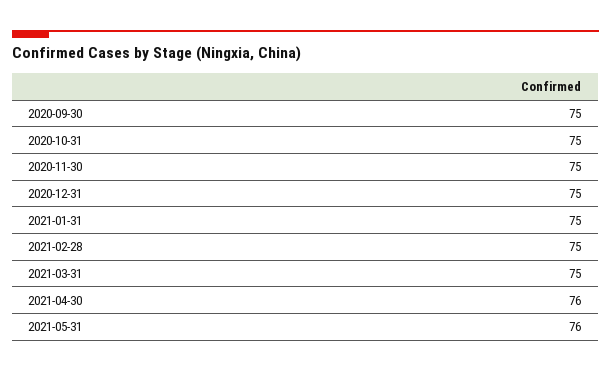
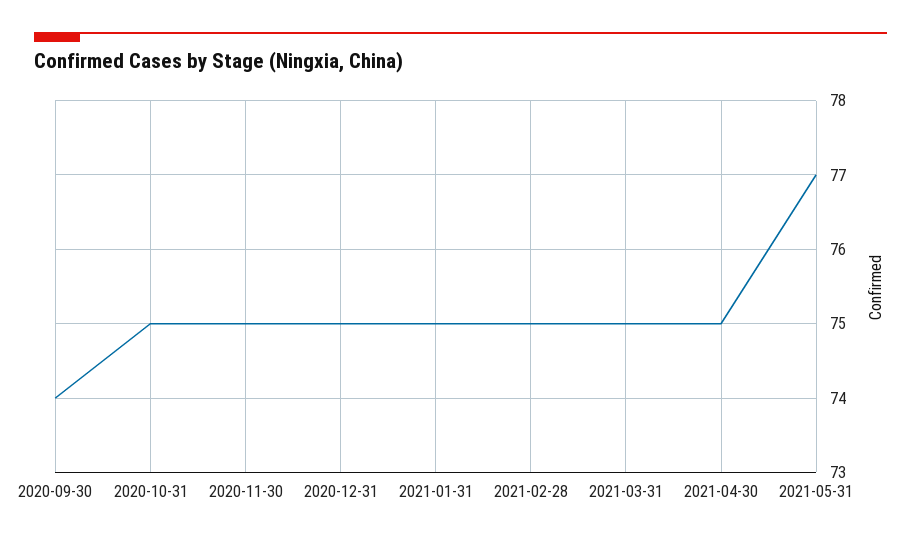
  {
-   "2020-09-30": 75,
+   "2020-09-30": 74,
    "2020-10-31": 75,
    "2020-11-30": 75,
    "2020-12-31": 75,
    "2021-01-31": 75,
    "2021-02-28": 75,
    "2021-03-31": 75,
-   "2021-04-30": 76,
+   "2021-04-30": 75,
-   "2021-05-31": 76
+   "2021-05-31": 77
  }

